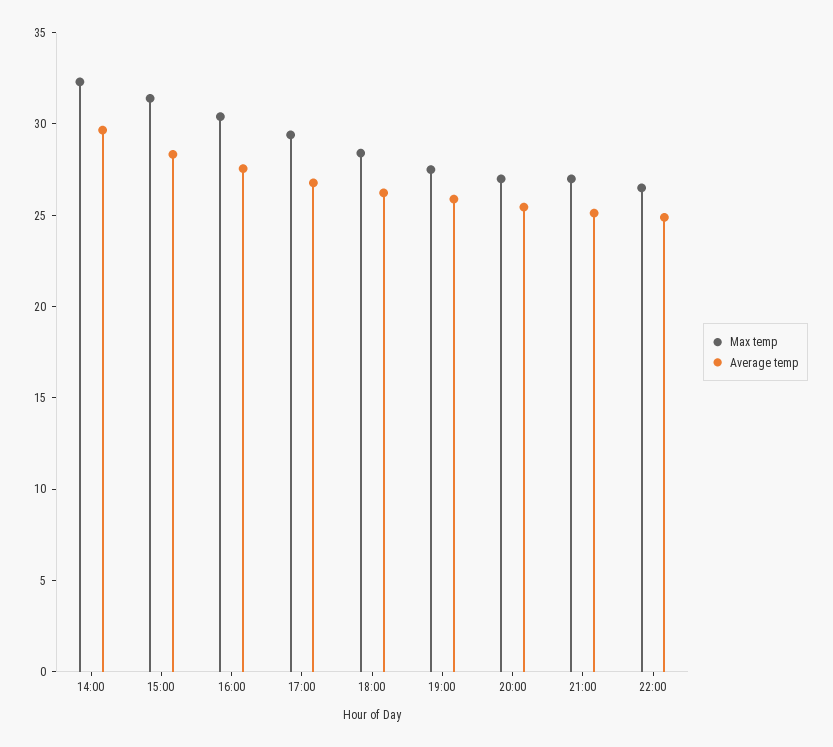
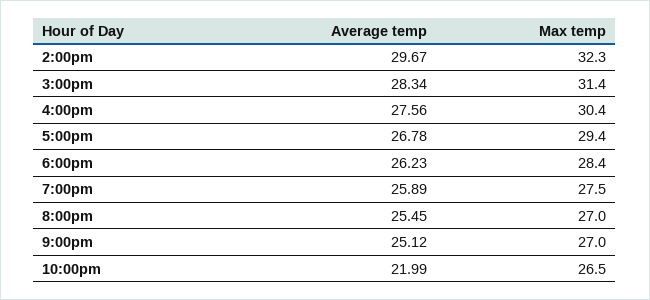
  {
    "Max temp": {
      "14:00": 32.3,
      "15:00": 31.4,
      "16:00": 30.4,
      "17:00": 29.4,
      "18:00": 28.4,
      "19:00": 27.5,
      "20:00": 27,
      "21:00": 27,
      "22:00": 26.5
    },
    "Average temp": {
      "14:00": 29.67,
      "15:00": 28.34,
      "16:00": 27.56,
      "17:00": 26.78,
      "18:00": 26.23,
      "19:00": 25.89,
      "20:00": 25.45,
      "21:00": 25.12,
-     "22:00": 25
+     "22:00": 21.99
    }
  }

